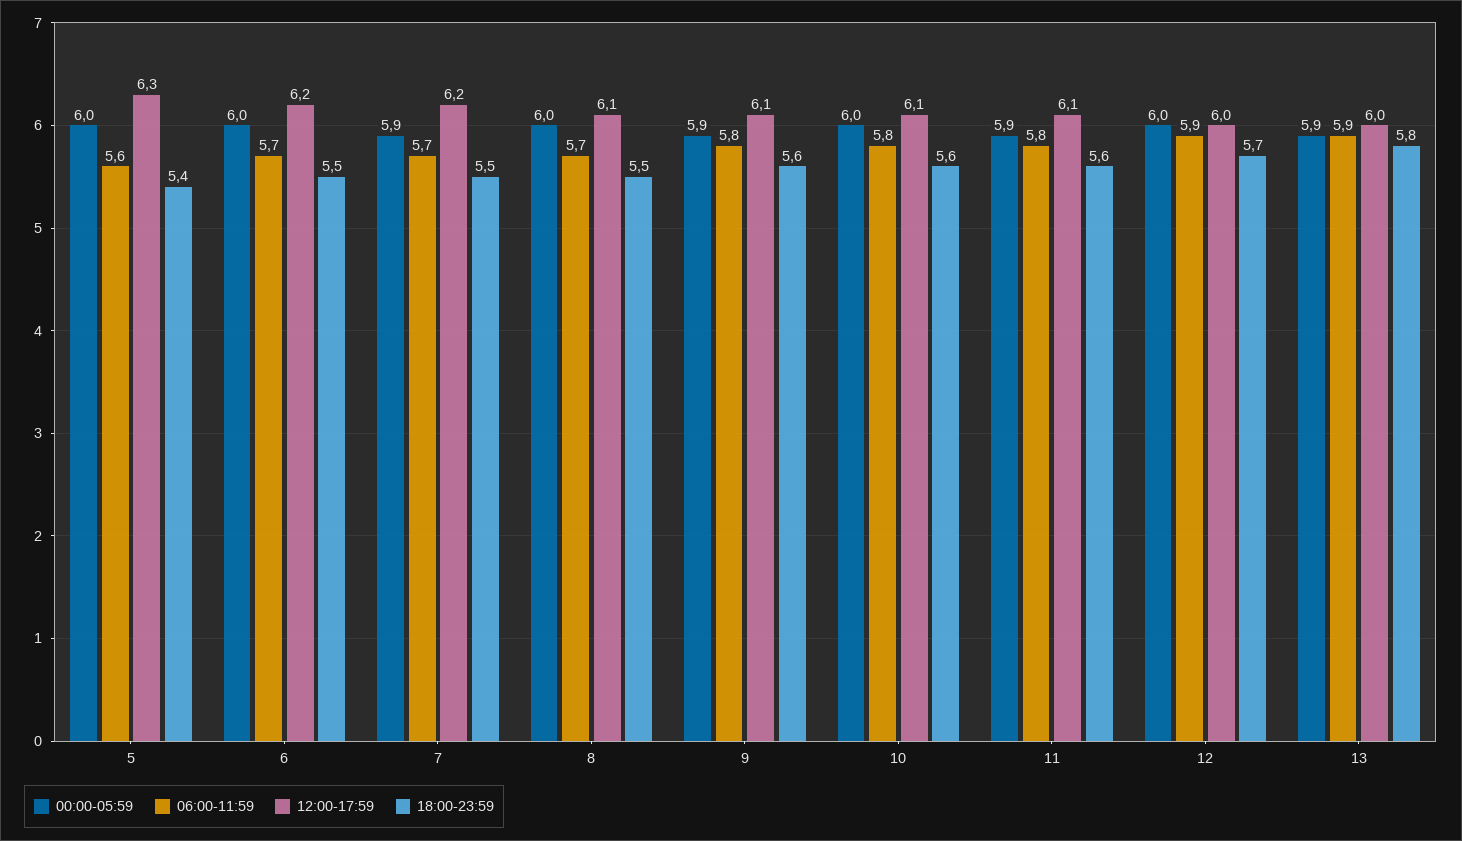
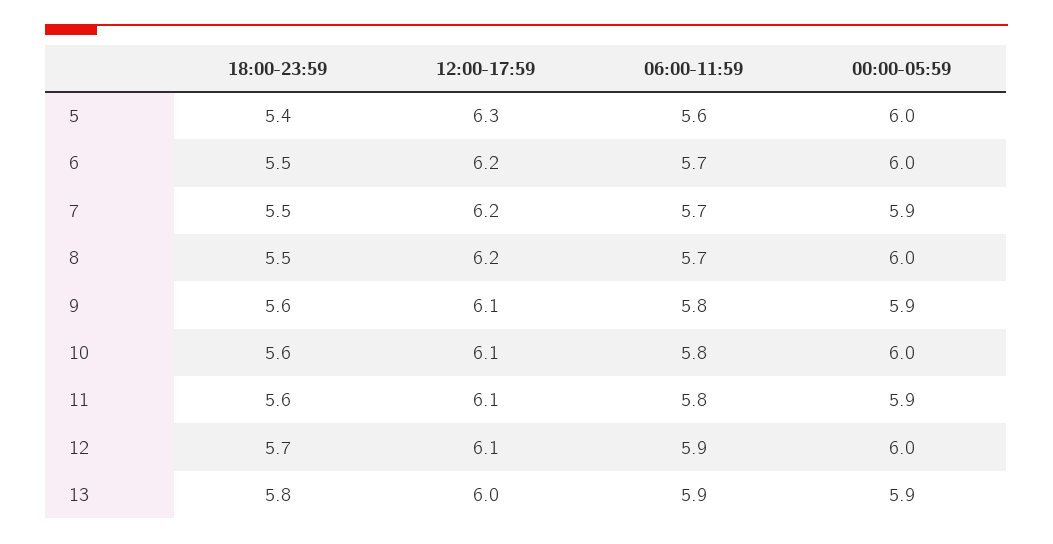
  {
    "00:00-05:59": {
      "5": 6,
      "6": 6,
      "7": 5.9,
      "8": 6,
      "9": 5.9,
      "10": 6,
      "11": 5.9,
      "12": 6,
      "13": 5.9
    },
    "06:00-11:59": {
      "5": 5.6,
      "6": 5.7,
      "7": 5.7,
      "8": 5.7,
      "9": 5.8,
      "10": 5.8,
      "11": 5.8,
      "12": 5.9,
      "13": 5.9
    },
    "12:00-17:59": {
      "5": 6.3,
      "6": 6.2,
      "7": 6.2,
-     "8": 6.1,
+     "8": 6.2,
      "9": 6.1,
      "10": 6.1,
      "11": 6.1,
-     "12": 6,
+     "12": 6.1,
      "13": 6
    },
    "18:00-23:59": {
      "5": 5.4,
      "6": 5.5,
      "7": 5.5,
      "8": 5.5,
      "9": 5.6,
      "10": 5.6,
      "11": 5.6,
      "12": 5.7,
      "13": 5.8
    }
  }

